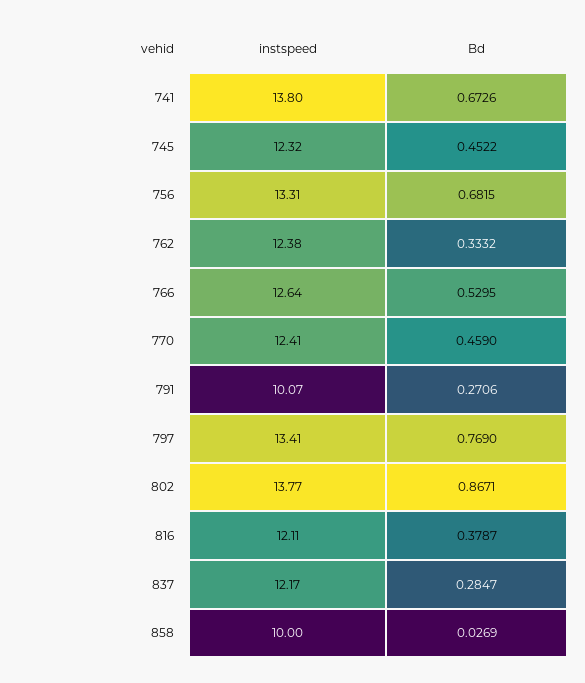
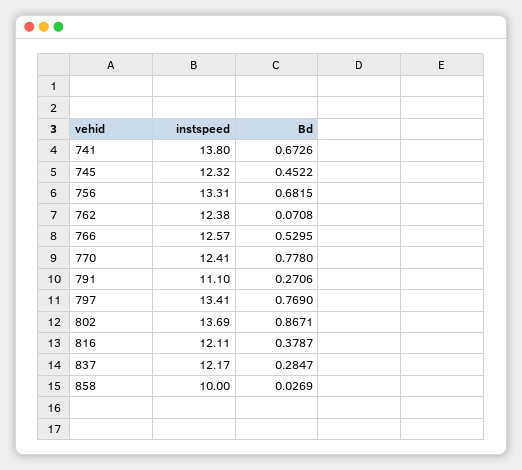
  {
    "instspeed": {
      "741": 13.8,
      "745": 12.32,
      "756": 13.31,
      "762": 12.38,
-     "766": 12.64,
+     "766": 12.57,
      "770": 12.41,
-     "791": 10.07,
+     "791": 11.1,
      "797": 13.41,
-     "802": 13.77,
+     "802": 13.69,
      "816": 12.11,
      "837": 12.17,
      "858": 10
    },
    "Bd": {
      "741": 0.6726,
      "745": 0.4522,
      "756": 0.6815,
-     "762": 0.3332,
+     "762": 0.0708,
      "766": 0.5295,
-     "770": 0.459,
+     "770": 0.778,
      "791": 0.2706,
      "797": 0.769,
      "802": 0.8671,
      "816": 0.3787,
      "837": 0.2847,
      "858": 0.0269
    }
  }

